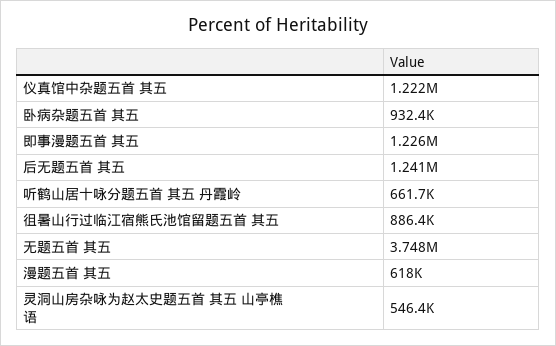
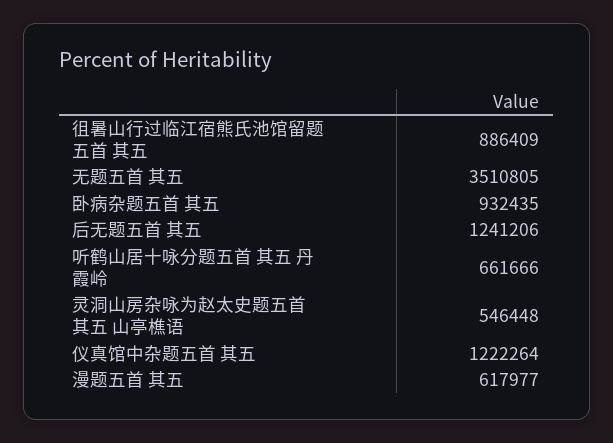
  {
    "仪真馆中杂题五首 其五": 1222264,
    "卧病杂题五首 其五": 932435,
-   "即事漫题五首 其五": 1226000,
    "后无题五首 其五": 1241206,
    "听鹤山居十咏分题五首 其五 丹霞岭": 661666,
    "徂暑山行过临江宿熊氏池馆留题五首 其五": 886409,
-   "无题五首 其五": 3748000,
+   "无题五首 其五": 3510805,
    "漫题五首 其五": 617977,
    "灵洞山房杂咏为赵太史题五首 其五 山亭樵语": 546448
  }

